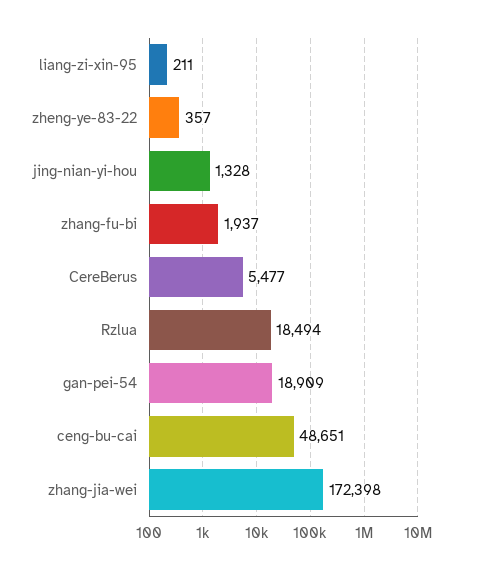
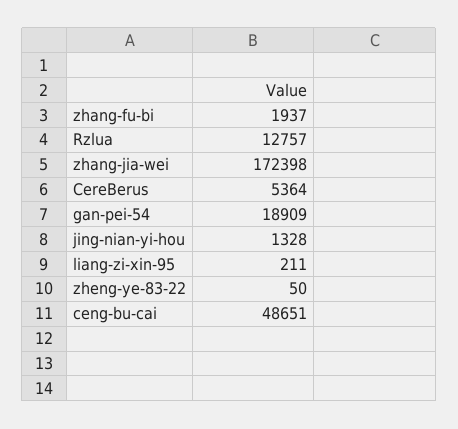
  {
    "liang-zi-xin-95": 211,
-   "zheng-ye-83-22": 357,
+   "zheng-ye-83-22": 50,
    "jing-nian-yi-hou": 1328,
    "zhang-fu-bi": 1937,
-   "CereBerus": 5477,
+   "CereBerus": 5364,
-   "Rzlua": 18494,
+   "Rzlua": 12757,
    "gan-pei-54": 18909,
    "ceng-bu-cai": 48651,
    "zhang-jia-wei": 172398
  }

